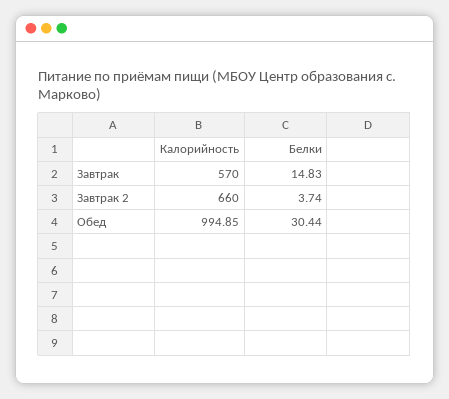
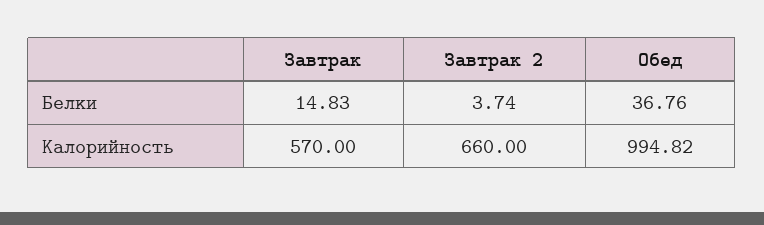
  {
    "Калорийность": {
      "Завтрак": 570,
      "Завтрак 2": 660,
-     "Обед": 994.85
+     "Обед": 994.82
    },
    "Белки": {
      "Завтрак": 14.83,
      "Завтрак 2": 3.74,
-     "Обед": 30.44
+     "Обед": 36.76
    }
  }

